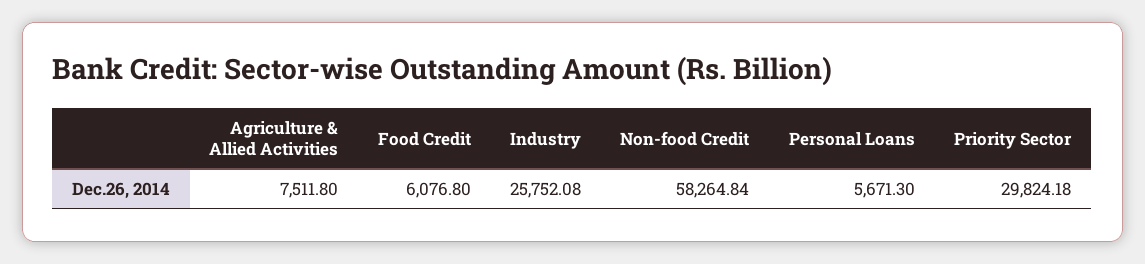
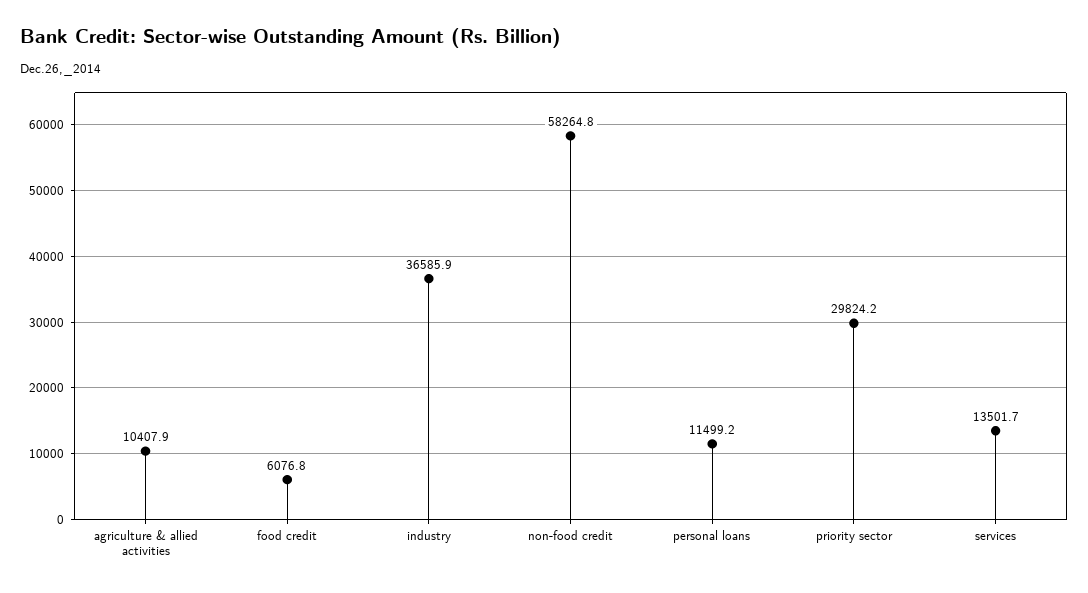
  {
-   "Agriculture & Allied Activities": 7511.8,
+   "Agriculture & Allied Activities": 10407.9,
    "Food Credit": 6076.8,
-   "Industry": 25752.08,
+   "Industry": 36585.9,
    "Non-food Credit": 58264.84,
-   "Personal Loans": 5671.3,
+   "Personal Loans": 11499.2,
-   "Priority Sector": 29824.18
+   "Priority Sector": 29824.18,
+   "services": 13501.7
  }

